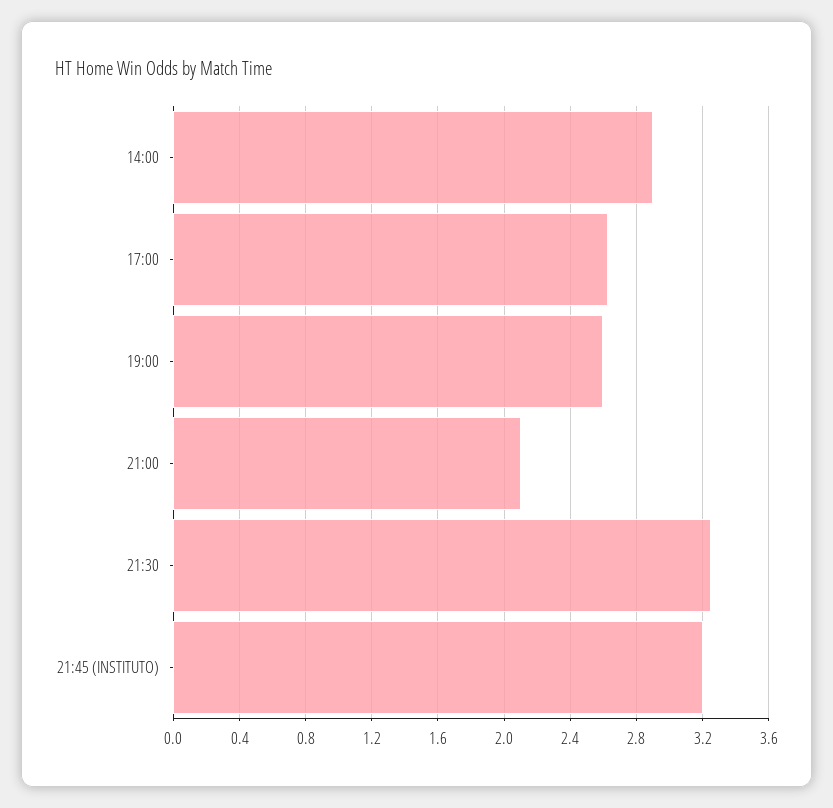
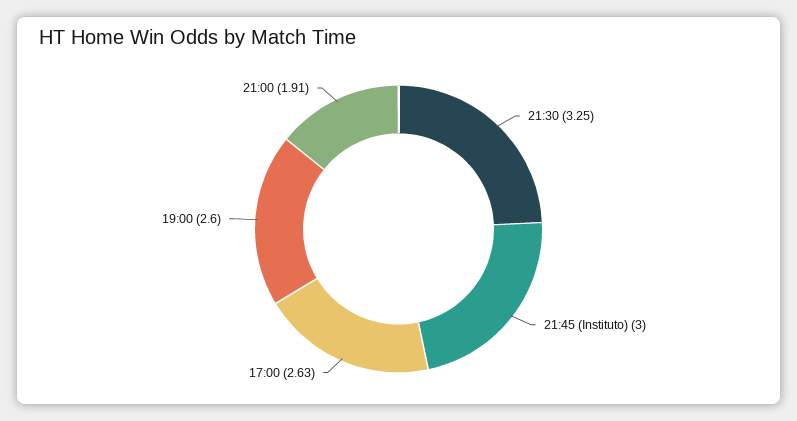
  {
-   "14:00": 2.9,
    "17:00": 2.63,
    "19:00": 2.6,
-   "21:00": 2.1,
+   "21:00": 1.91,
    "21:30": 3.25,
-   "21:45 (INSTITUTO)": 3.2
+   "21:45 (INSTITUTO)": 3
  }

